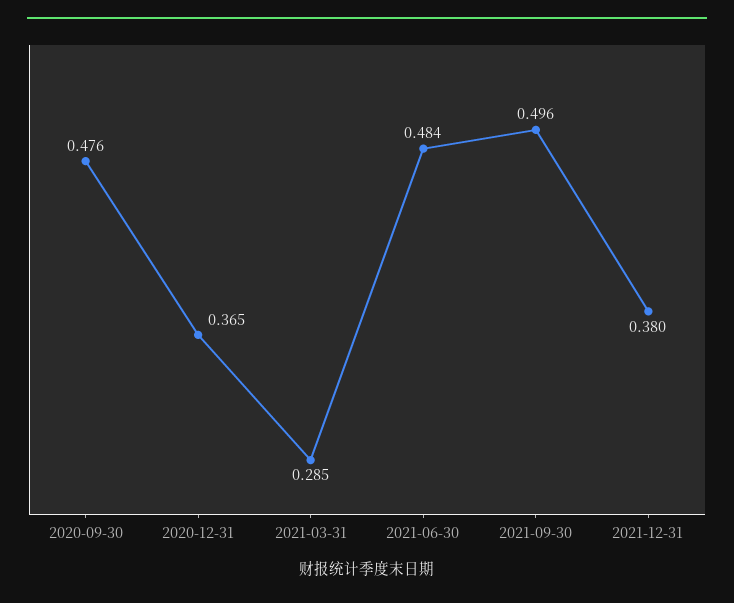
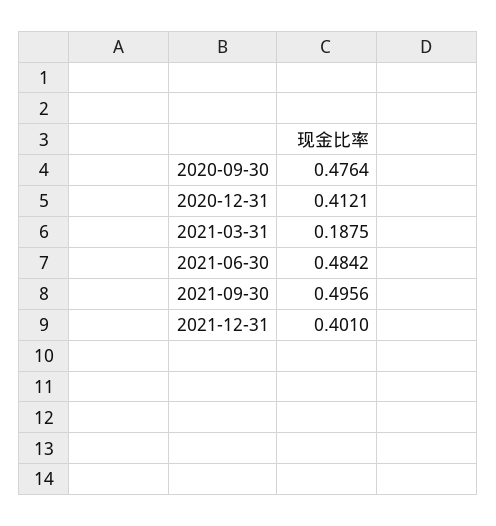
  {
    "2020-09-30": 0.4764,
-   "2020-12-31": 0.365,
+   "2020-12-31": 0.4121,
-   "2021-03-31": 0.285,
+   "2021-03-31": 0.1875,
    "2021-06-30": 0.4842,
    "2021-09-30": 0.4956,
-   "2021-12-31": 0.38
+   "2021-12-31": 0.401
  }

